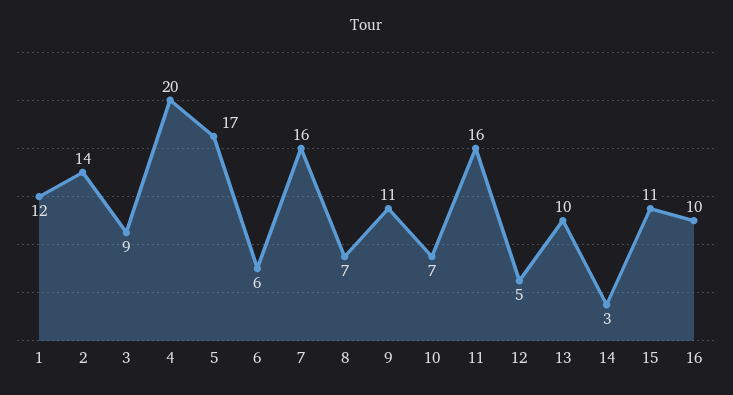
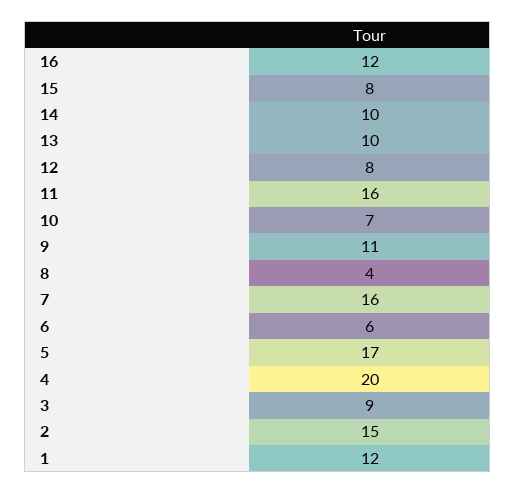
  {
    "1": 12,
-   "2": 14,
+   "2": 15,
    "3": 9,
    "4": 20,
    "5": 17,
    "6": 6,
    "7": 16,
-   "8": 7,
+   "8": 4,
    "9": 11,
    "10": 7,
    "11": 16,
-   "12": 5,
+   "12": 8,
    "13": 10,
-   "14": 3,
+   "14": 10,
-   "15": 11,
+   "15": 8,
-   "16": 10
+   "16": 12
  }

